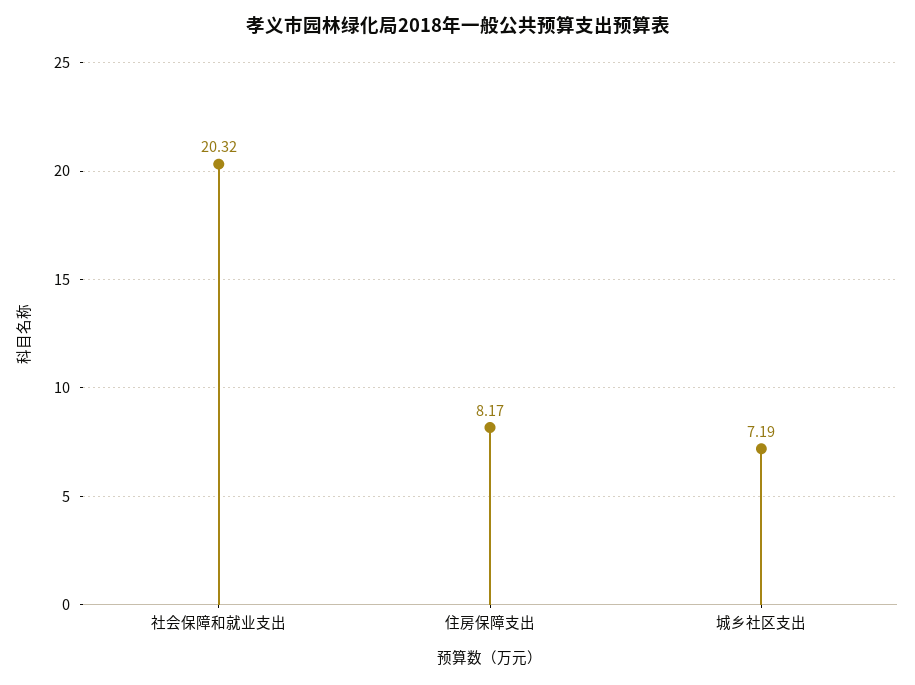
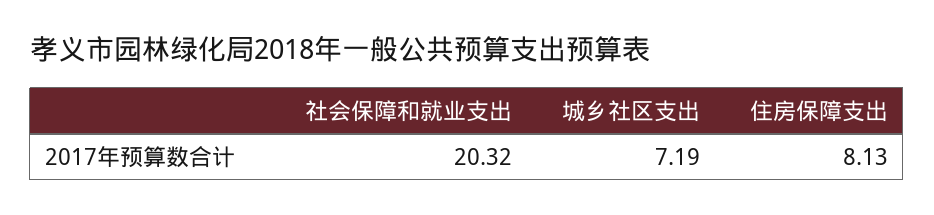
  {
    "社会保障和就业支出": 20.32,
-   "住房保障支出": 8.17,
+   "住房保障支出": 8.13,
    "城乡社区支出": 7.19
  }

